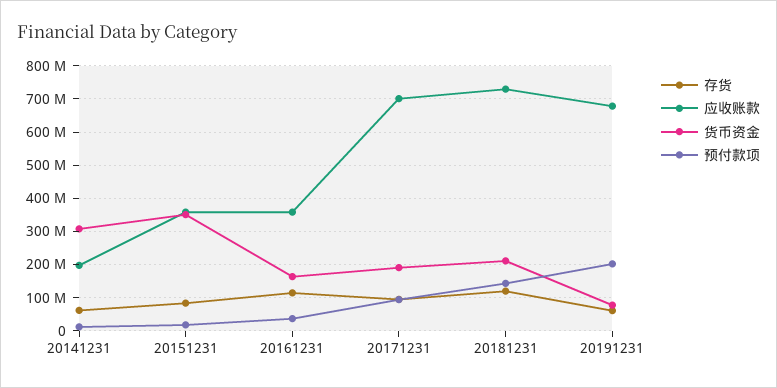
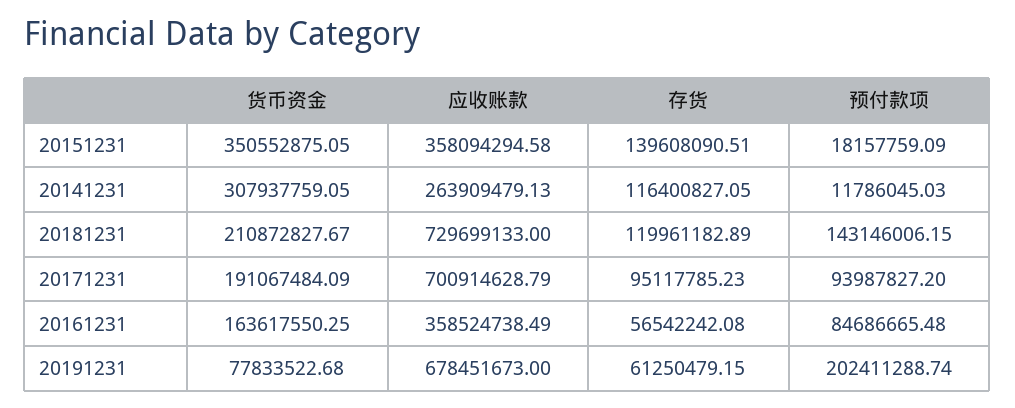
  {
    "存货": {
-     "20141231": 60000000,
+     "20141231": 116400827.05,
-     "20151231": 80000000,
+     "20151231": 139608090.51,
-     "20161231": 120000000,
+     "20161231": 56542242.08,
      "20171231": 95117785.23,
      "20181231": 119961182.89,
      "20191231": 61250479.15
    },
    "应收账款": {
-     "20141231": 200000000,
+     "20141231": 263909479.13,
      "20151231": 358094294.58,
      "20161231": 358524738.49,
      "20171231": 700914628.79,
      "20181231": 729699133,
      "20191231": 678451673
    },
    "货币资金": {
      "20141231": 307937759.05,
      "20151231": 350552875.05,
      "20161231": 163617550.25,
      "20171231": 191067484.09,
      "20181231": 210872827.67,
      "20191231": 77833522.68
    },
    "预付款项": {
      "20141231": 11786045.03,
      "20151231": 18157759.09,
-     "20161231": 40000000,
+     "20161231": 84686665.48,
      "20171231": 93987827.2,
      "20181231": 143146006.15,
      "20191231": 202411288.74
    }
  }

